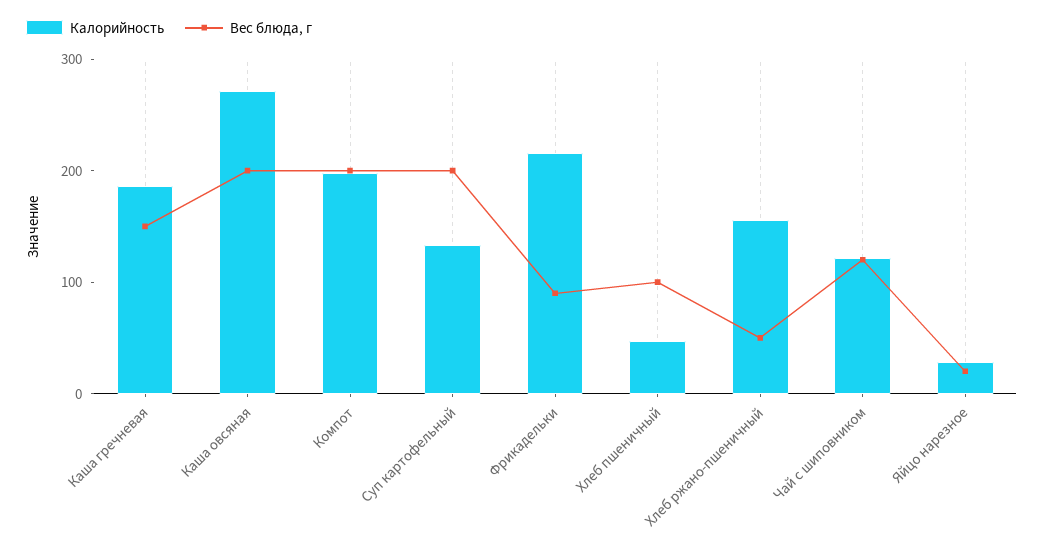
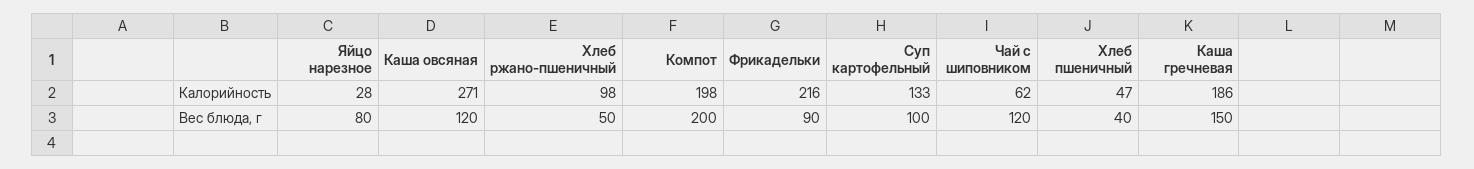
  {
    "Калорийность": {
      "Каша гречневая": 186,
      "Каша овсяная": 271,
      "Компот": 198,
      "Суп картофельный": 133,
      "Фрикадельки": 216,
      "Хлеб пшеничный": 47,
-     "Хлеб ржано-пшеничный": 160,
+     "Хлеб ржано-пшеничный": 98,
-     "Чай с шиповником": 120,
+     "Чай с шиповником": 62,
      "Яйцо нарезное": 28
    },
    "Вес блюда, г": {
      "Каша гречневая": 150,
-     "Каша овсяная": 200,
+     "Каша овсяная": 120,
      "Компот": 200,
-     "Суп картофельный": 200,
+     "Суп картофельный": 100,
      "Фрикадельки": 90,
-     "Хлеб пшеничный": 100,
+     "Хлеб пшеничный": 40,
      "Хлеб ржано-пшеничный": 50,
      "Чай с шиповником": 120,
-     "Яйцо нарезное": 20
+     "Яйцо нарезное": 80
    }
  }

